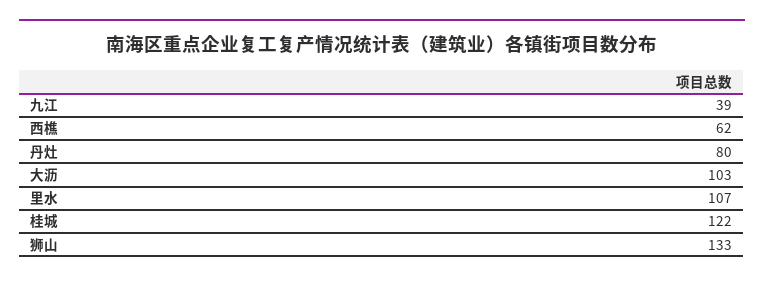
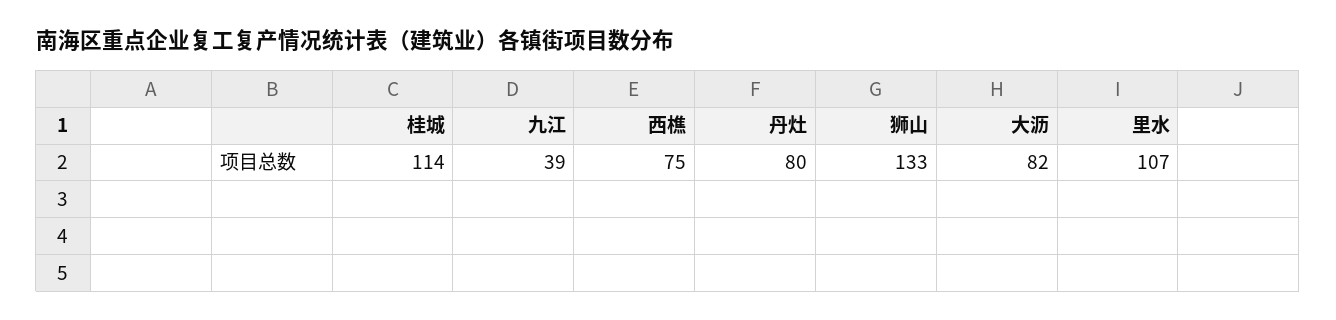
  {
    "九江": 39,
-   "西樵": 62,
+   "西樵": 75,
    "丹灶": 80,
-   "大沥": 103,
+   "大沥": 82,
    "里水": 107,
-   "桂城": 122,
+   "桂城": 114,
    "狮山": 133
  }

